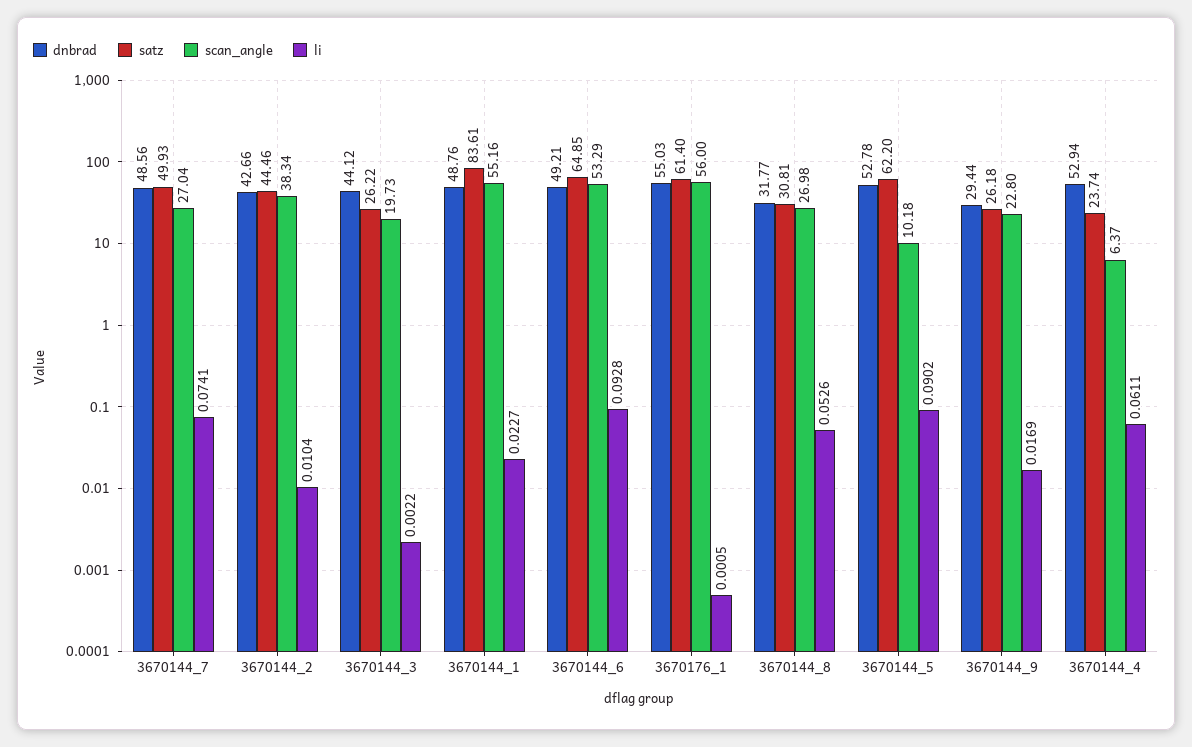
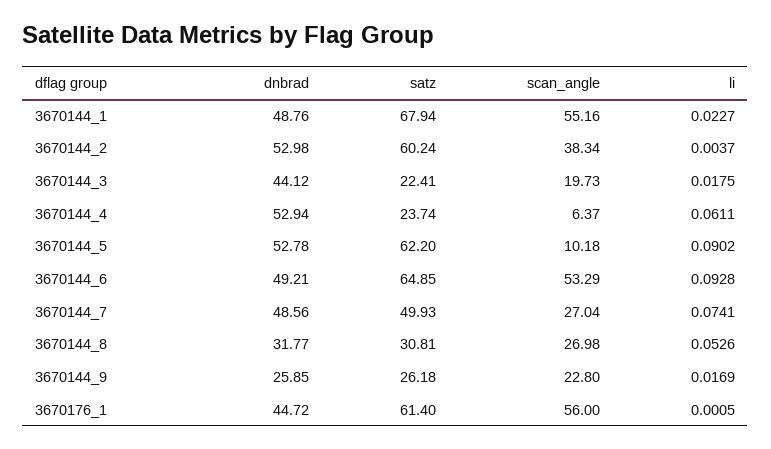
  {
    "dnbrad": {
      "3670144_7": 48.56,
-     "3670144_2": 42.66,
+     "3670144_2": 52.98,
      "3670144_3": 44.12,
      "3670144_1": 48.76,
      "3670144_6": 49.21,
-     "3670176_1": 55.03,
+     "3670176_1": 44.72,
      "3670144_8": 31.77,
      "3670144_5": 52.78,
-     "3670144_9": 29.44,
+     "3670144_9": 25.85,
      "3670144_4": 52.94
    },
    "satz": {
      "3670144_7": 49.93,
-     "3670144_2": 44.46,
+     "3670144_2": 60.24,
-     "3670144_3": 26.22,
+     "3670144_3": 22.41,
-     "3670144_1": 83.61,
+     "3670144_1": 67.94,
      "3670144_6": 64.85,
      "3670176_1": 61.4,
      "3670144_8": 30.81,
      "3670144_5": 62.2,
      "3670144_9": 26.18,
      "3670144_4": 23.74
    },
    "scan_angle": {
      "3670144_7": 27.04,
      "3670144_2": 38.34,
      "3670144_3": 19.73,
      "3670144_1": 55.16,
      "3670144_6": 53.29,
      "3670176_1": 56,
      "3670144_8": 26.98,
      "3670144_5": 10.18,
      "3670144_9": 22.8,
      "3670144_4": 6.37
    },
    "li": {
      "3670144_7": 0.0741,
-     "3670144_2": 0.0104,
+     "3670144_2": 0.0037,
-     "3670144_3": 0.0022,
+     "3670144_3": 0.0175,
      "3670144_1": 0.0227,
      "3670144_6": 0.0928,
      "3670176_1": 0.0005,
      "3670144_8": 0.0526,
      "3670144_5": 0.0902,
      "3670144_9": 0.0169,
      "3670144_4": 0.0611
    }
  }

